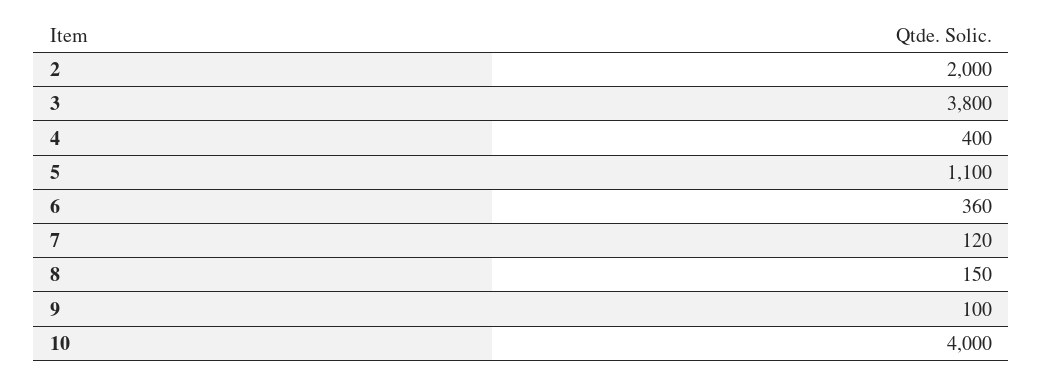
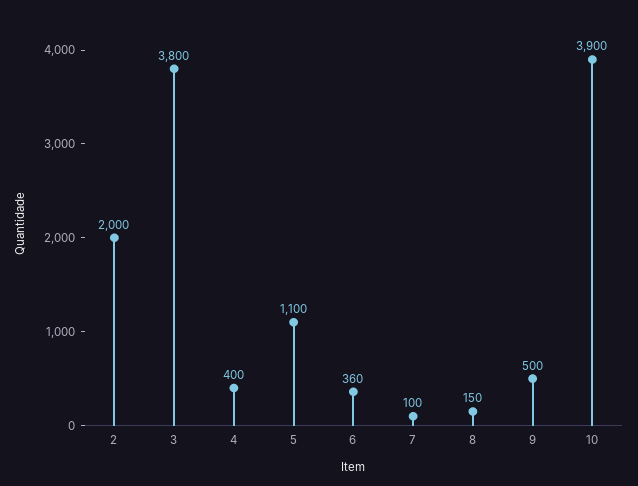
  {
    "2": 2000,
    "3": 3800,
    "4": 400,
    "5": 1100,
    "6": 360,
-   "7": 120,
+   "7": 100,
    "8": 150,
-   "9": 100,
+   "9": 500,
-   "10": 4000
+   "10": 3900
  }

